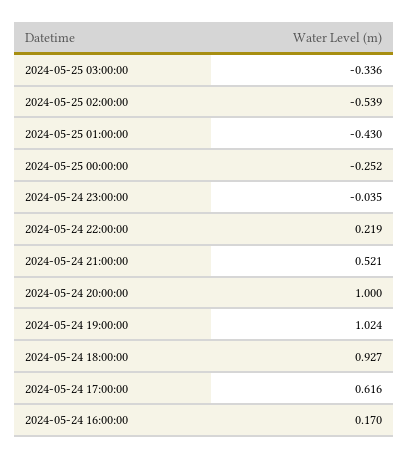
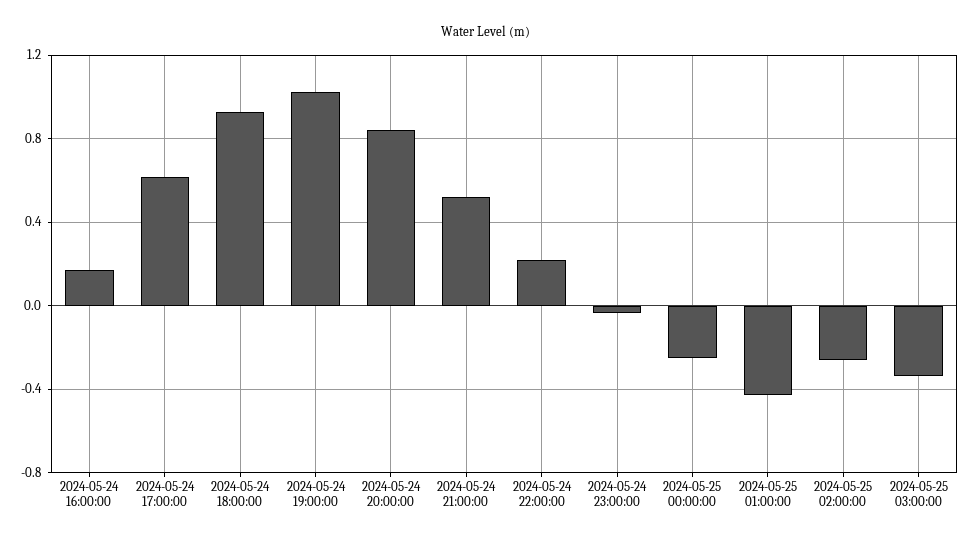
  {
    "2024-05-25 03:00:00": -0.336,
-   "2024-05-25 02:00:00": -0.539,
+   "2024-05-25 02:00:00": -0.25,
    "2024-05-25 01:00:00": -0.43,
    "2024-05-25 00:00:00": -0.252,
    "2024-05-24 23:00:00": -0.035,
    "2024-05-24 22:00:00": 0.219,
    "2024-05-24 21:00:00": 0.521,
-   "2024-05-24 20:00:00": 1,
+   "2024-05-24 20:00:00": 0.85,
    "2024-05-24 19:00:00": 1.024,
    "2024-05-24 18:00:00": 0.927,
    "2024-05-24 17:00:00": 0.616,
    "2024-05-24 16:00:00": 0.17
  }

